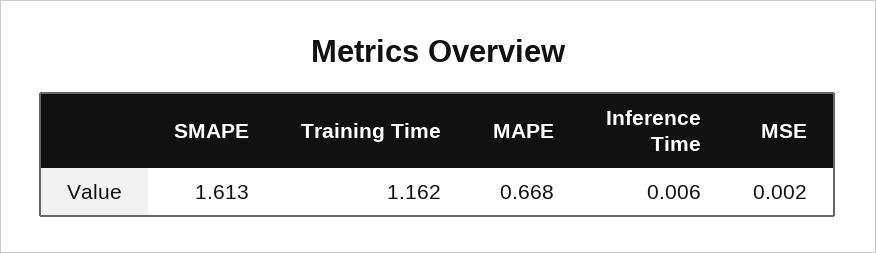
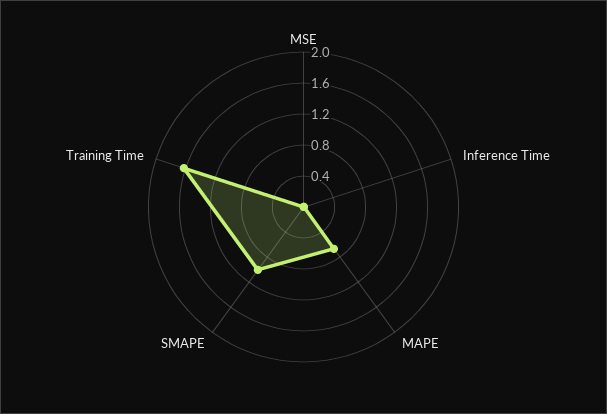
  {
-   "SMAPE": 1.613,
+   "SMAPE": 1,
-   "Training Time": 1.162,
+   "Training Time": 1.6,
    "MAPE": 0.668,
    "Inference Time": 0.006,
    "MSE": 0.002
  }

